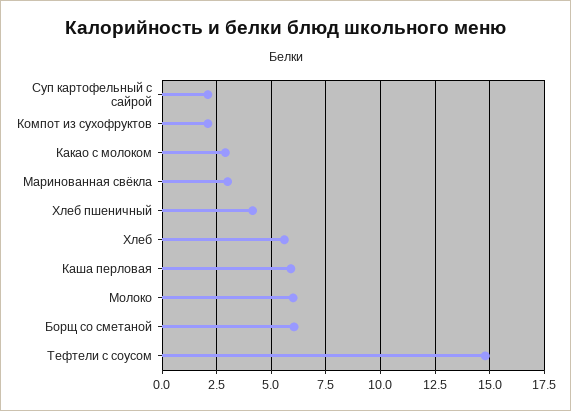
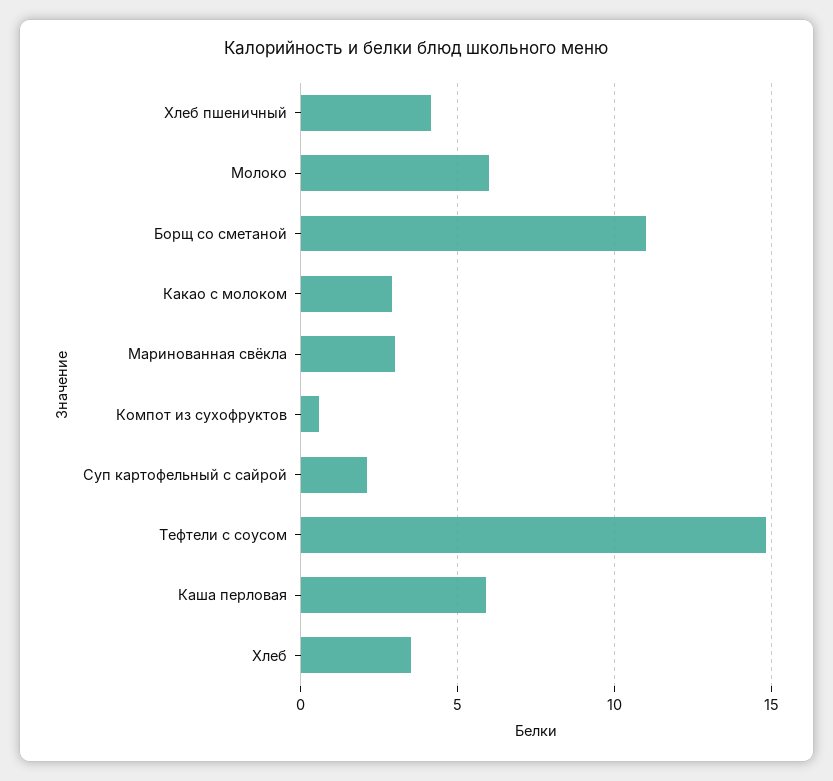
  {
    "Суп картофельный с сайрой": 2,
-   "Компот из сухофруктов": 2,
+   "Компот из сухофруктов": 0.5,
    "Какао с молоком": 3,
    "Маринованная свёкла": 3,
    "Хлеб пшеничный": 4,
-   "Хлеб": 5.5,
+   "Хлеб": 3.5,
    "Каша перловая": 6,
    "Молоко": 6,
-   "Борщ со сметаной": 6,
+   "Борщ со сметаной": 11,
    "Тефтели с соусом": 15
  }

